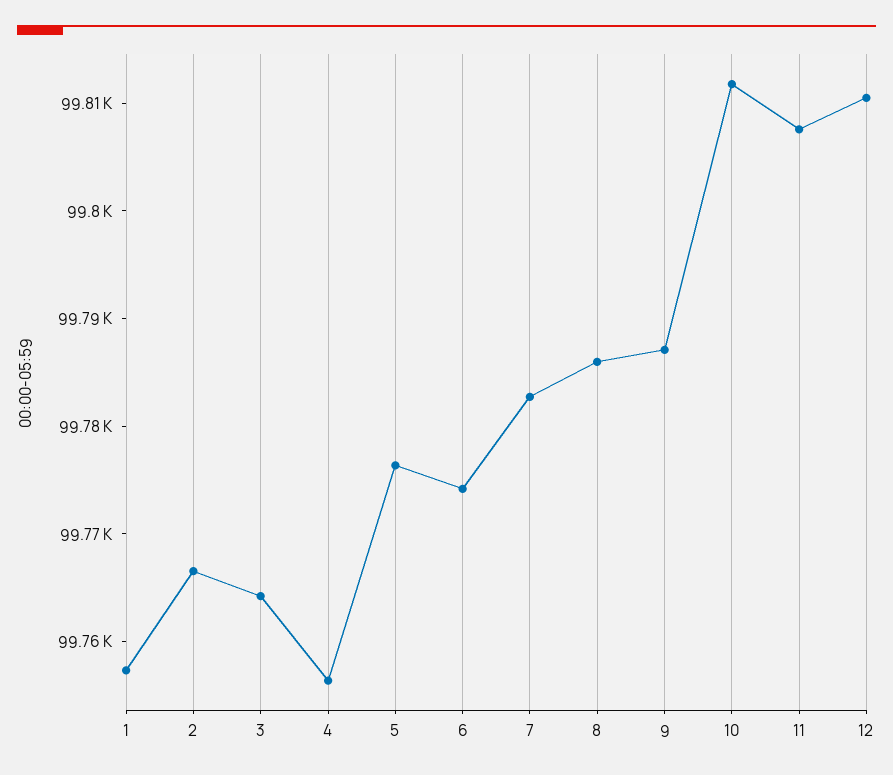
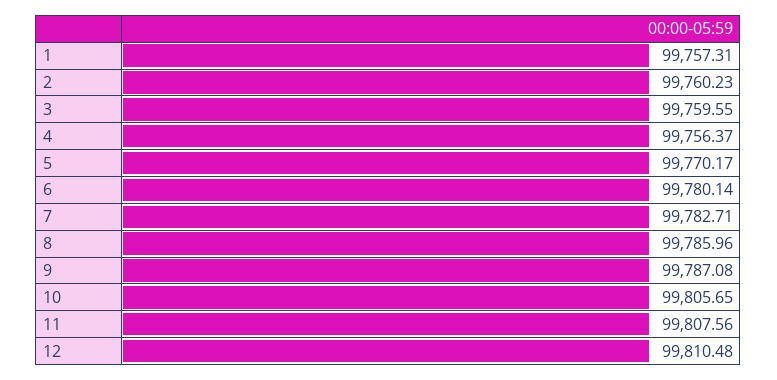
  {
    "1": 99757.31,
-   "2": 99766,
+   "2": 99760.23,
-   "3": 99764,
+   "3": 99759.55,
    "4": 99756.37,
-   "5": 99776,
+   "5": 99770.17,
-   "6": 99774,
+   "6": 99780.14,
    "7": 99782.71,
    "8": 99785.96,
    "9": 99787.08,
-   "10": 99812,
+   "10": 99805.65,
    "11": 99807.56,
    "12": 99810.48
  }

